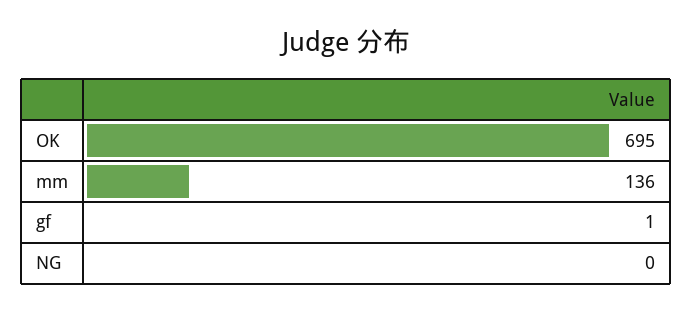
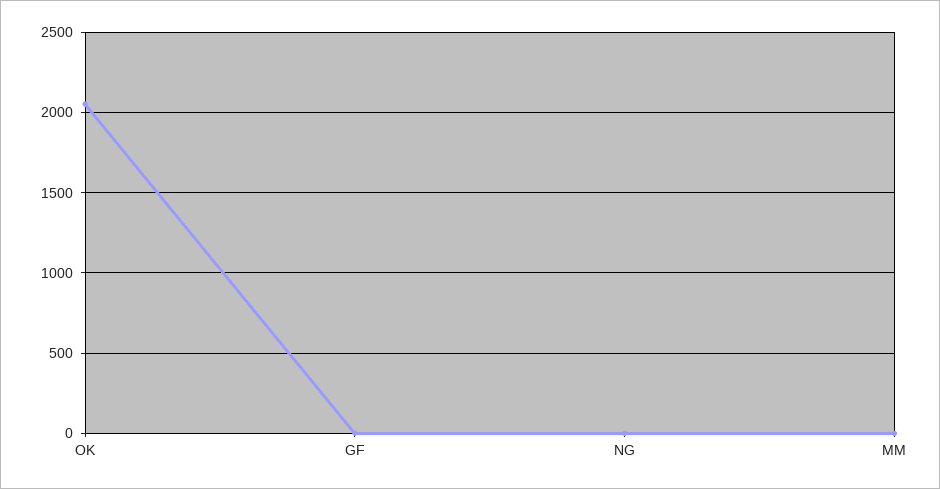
  {
-   "OK": 695,
+   "OK": 2050,
-   "mm": 136,
+   "mm": 0,
    "gf": 1,
    "NG": 0
  }

